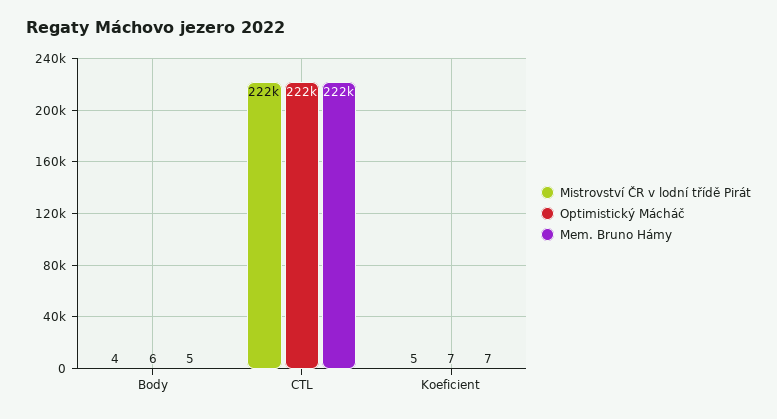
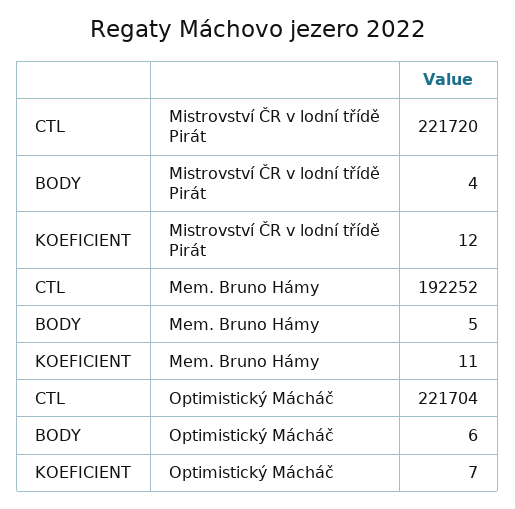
  {
    "Mistrovství ČR v lodní třídě Pirát": {
      "Body": 4,
      "CTL": 221720,
-     "Koeficient": 5
+     "Koeficient": 12
    },
    "Optimistický Mácháč": {
      "Body": 6,
      "CTL": 221704,
      "Koeficient": 7
    },
    "Mem. Bruno Hámy": {
      "Body": 5,
-     "CTL": 222000,
+     "CTL": 192252,
-     "Koeficient": 7
+     "Koeficient": 11
    }
  }

